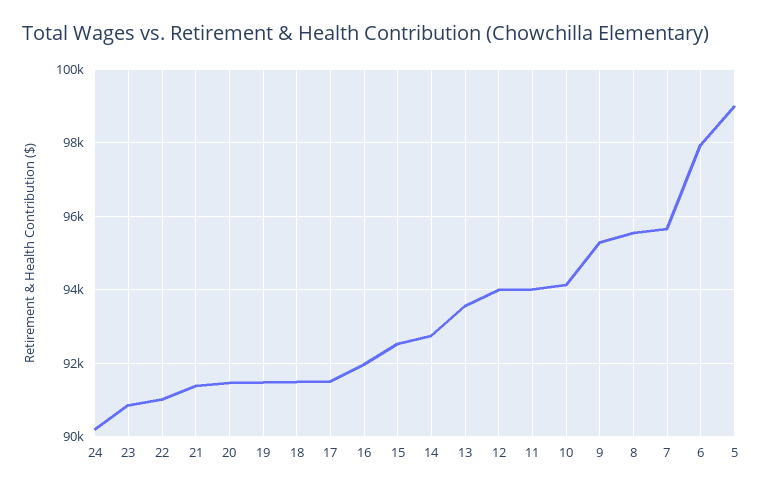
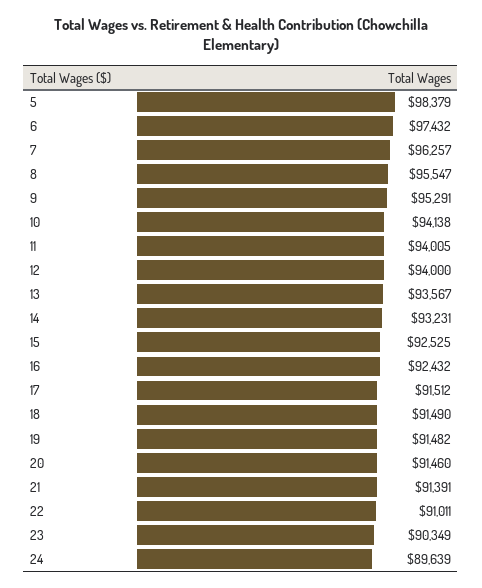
  {
-   "24": 90200,
+   "24": 89639,
-   "23": 90800,
+   "23": 90349,
    "22": 91011,
    "21": 91391,
    "20": 91460,
    "19": 91482,
    "18": 91490,
    "17": 91512,
-   "16": 92000,
+   "16": 92432,
    "15": 92525,
-   "14": 92800,
+   "14": 93231,
    "13": 93567,
    "12": 94000,
    "11": 94005,
    "10": 94138,
    "9": 95291,
    "8": 95547,
-   "7": 95600,
+   "7": 96257,
-   "6": 98000,
+   "6": 97432,
-   "5": 99000
+   "5": 98379
  }

